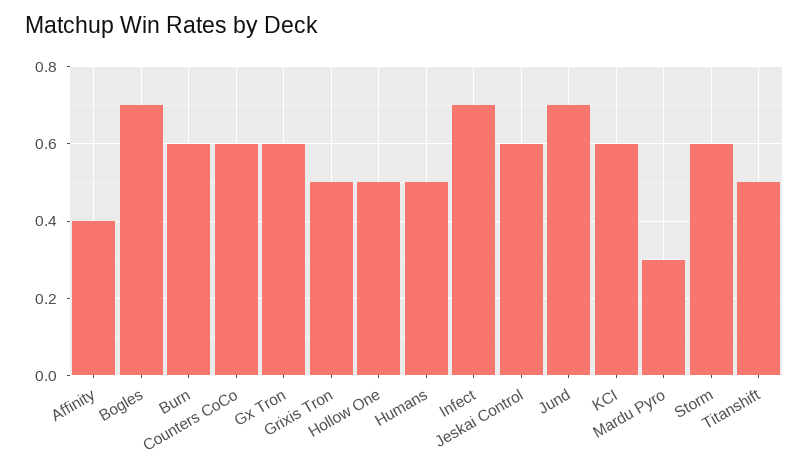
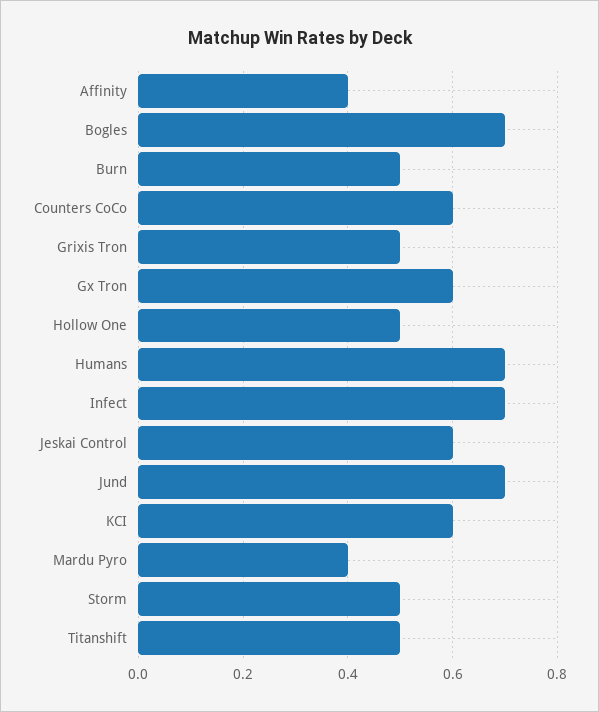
  {
    "Affinity": 0.4,
    "Bogles": 0.7,
-   "Burn": 0.6,
+   "Burn": 0.5,
    "Counters CoCo": 0.6,
    "Gx Tron": 0.6,
    "Grixis Tron": 0.5,
    "Hollow One": 0.5,
-   "Humans": 0.5,
+   "Humans": 0.7,
    "Infect": 0.7,
    "Jeskai Control": 0.6,
    "Jund": 0.7,
    "KCI": 0.6,
-   "Mardu Pyro": 0.3,
+   "Mardu Pyro": 0.4,
-   "Storm": 0.6,
+   "Storm": 0.5,
    "Titanshift": 0.5
  }

